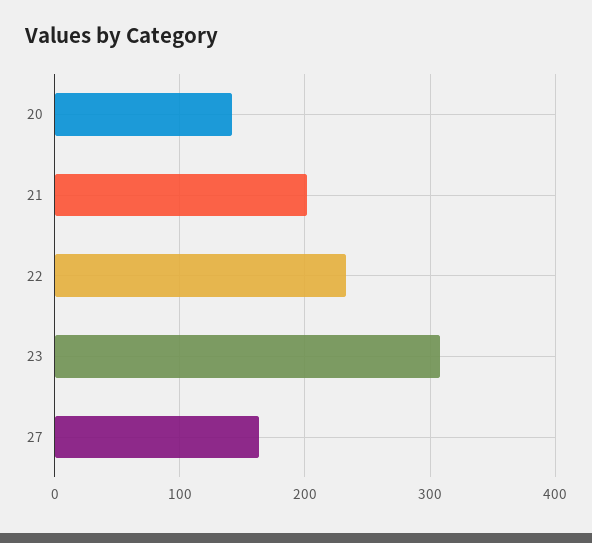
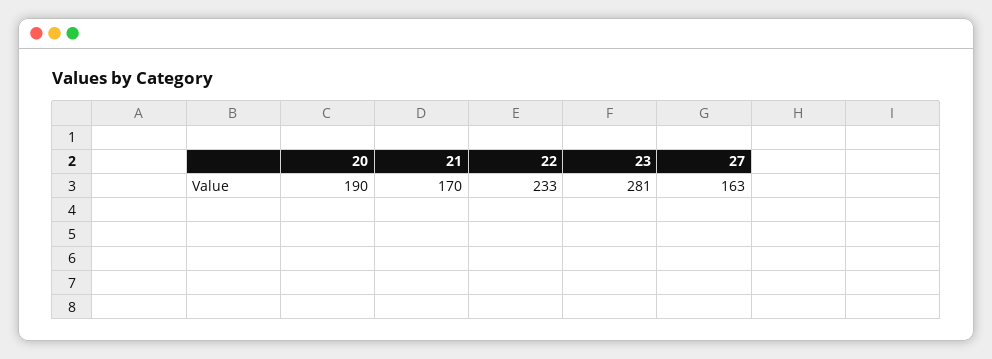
  {
-   "20": 140,
+   "20": 190,
-   "21": 200,
+   "21": 170,
    "22": 233,
-   "23": 310,
+   "23": 281,
    "27": 163
  }

